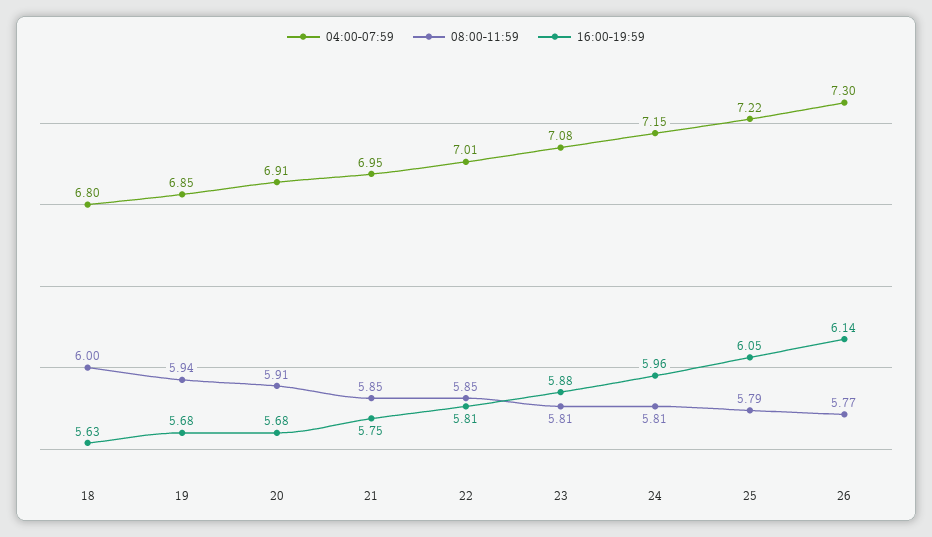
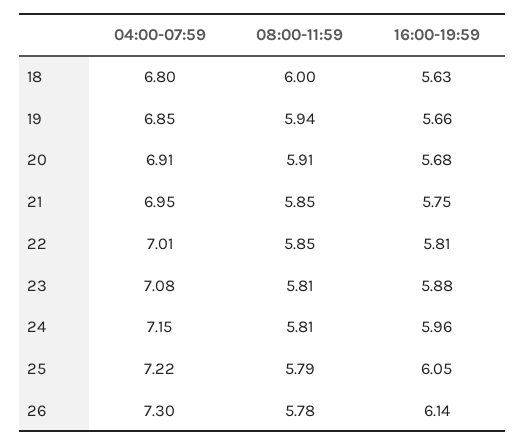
  {
    "04:00-07:59": {
      "18": 6.8,
      "19": 6.85,
      "20": 6.91,
      "21": 6.95,
      "22": 7.01,
      "23": 7.08,
      "24": 7.15,
      "25": 7.22,
      "26": 7.3
    },
    "08:00-11:59": {
      "18": 6,
      "19": 5.94,
      "20": 5.91,
      "21": 5.85,
      "22": 5.85,
      "23": 5.81,
      "24": 5.81,
      "25": 5.79,
-     "26": 5.77
+     "26": 5.78
    },
    "16:00-19:59": {
      "18": 5.63,
-     "19": 5.68,
+     "19": 5.66,
      "20": 5.68,
      "21": 5.75,
      "22": 5.81,
      "23": 5.88,
      "24": 5.96,
      "25": 6.05,
      "26": 6.14
    }
  }

